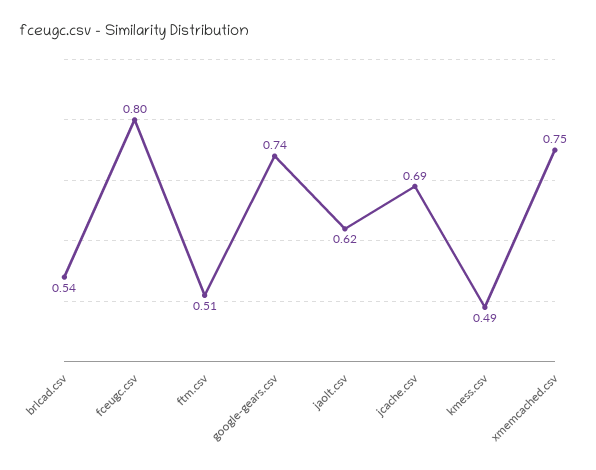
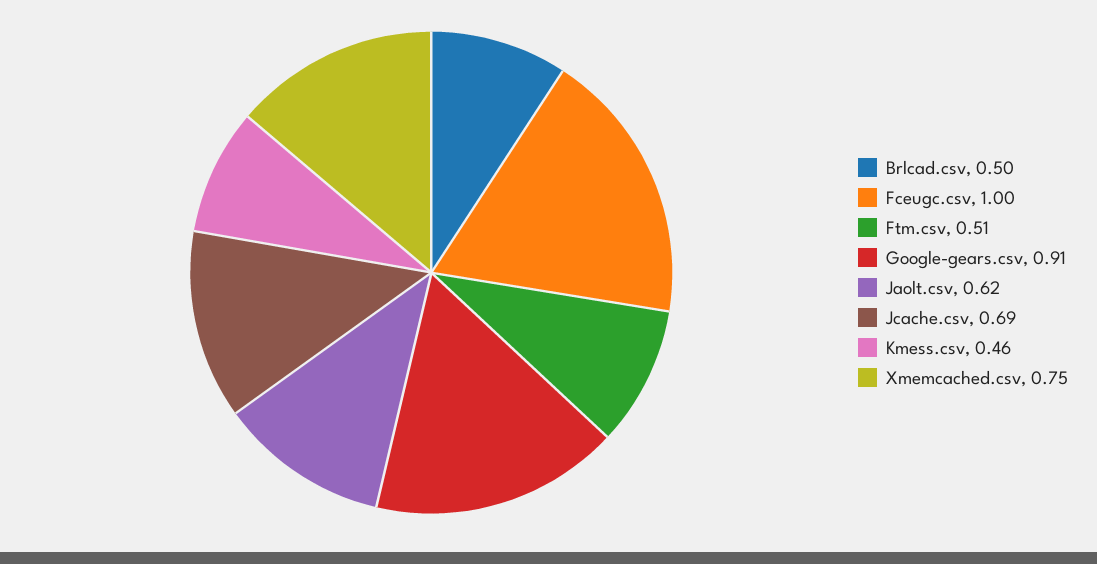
  {
-   "brlcad.csv": 0.54,
+   "brlcad.csv": 0.5,
-   "fceugc.csv": 0.8,
+   "fceugc.csv": 1,
    "ftm.csv": 0.51,
-   "google-gears.csv": 0.74,
+   "google-gears.csv": 0.91,
    "jaolt.csv": 0.62,
    "jcache.csv": 0.69,
-   "kmess.csv": 0.49,
+   "kmess.csv": 0.46,
    "xmemcached.csv": 0.75
  }

